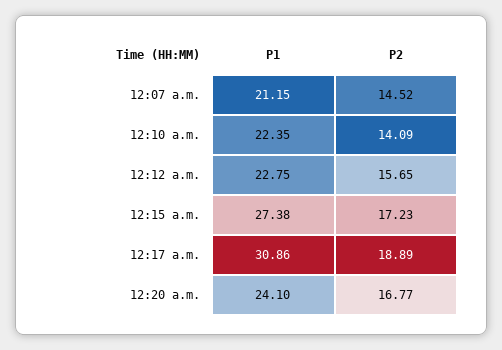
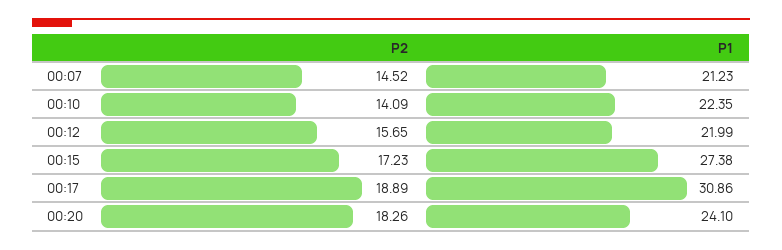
  {
    "P1": {
-     "12:07 a.m.": 21.15,
+     "12:07 a.m.": 21.23,
      "12:10 a.m.": 22.35,
-     "12:12 a.m.": 22.75,
+     "12:12 a.m.": 21.99,
      "12:15 a.m.": 27.38,
      "12:17 a.m.": 30.86,
      "12:20 a.m.": 24.1
    },
    "P2": {
      "12:07 a.m.": 14.52,
      "12:10 a.m.": 14.09,
      "12:12 a.m.": 15.65,
      "12:15 a.m.": 17.23,
      "12:17 a.m.": 18.89,
-     "12:20 a.m.": 16.77
+     "12:20 a.m.": 18.26
    }
  }

